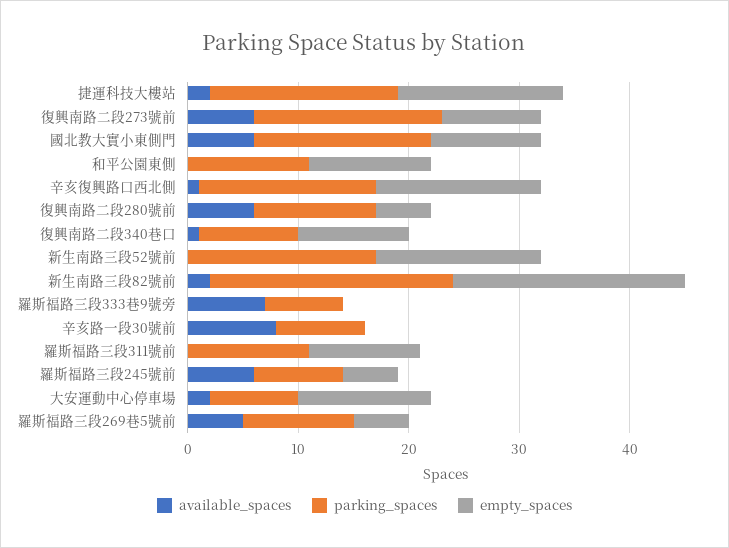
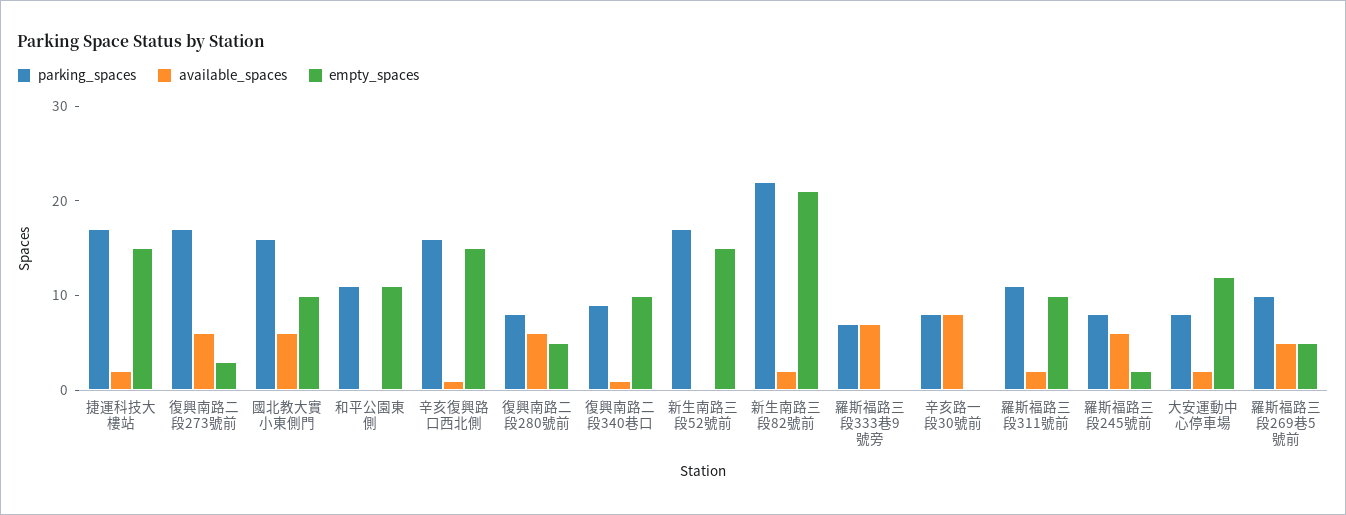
  {
    "available_spaces": {
      "捷運科技大樓站": 2,
      "復興南路二段273號前": 6,
      "國北教大實小東側門": 6,
      "和平公園東側": 0,
      "辛亥復興路口西北側": 1,
      "復興南路二段280號前": 6,
      "復興南路二段340巷口": 1,
      "新生南路三段52號前": 0,
      "新生南路三段82號前": 2,
      "羅斯福路三段333巷9號旁": 7,
      "辛亥路一段30號前": 8,
-     "羅斯福路三段311號前": 0,
+     "羅斯福路三段311號前": 2,
      "羅斯福路三段245號前": 6,
      "大安運動中心停車場": 2,
      "羅斯福路三段269巷5號前": 5
    },
    "parking_spaces": {
      "捷運科技大樓站": 17,
      "復興南路二段273號前": 17,
      "國北教大實小東側門": 16,
      "和平公園東側": 11,
      "辛亥復興路口西北側": 16,
-     "復興南路二段280號前": 11,
+     "復興南路二段280號前": 8,
      "復興南路二段340巷口": 9,
      "新生南路三段52號前": 17,
      "新生南路三段82號前": 22,
      "羅斯福路三段333巷9號旁": 7,
      "辛亥路一段30號前": 8,
      "羅斯福路三段311號前": 11,
      "羅斯福路三段245號前": 8,
      "大安運動中心停車場": 8,
      "羅斯福路三段269巷5號前": 10
    },
    "empty_spaces": {
      "捷運科技大樓站": 15,
-     "復興南路二段273號前": 9,
+     "復興南路二段273號前": 3,
      "國北教大實小東側門": 10,
      "和平公園東側": 11,
      "辛亥復興路口西北側": 15,
      "復興南路二段280號前": 5,
      "復興南路二段340巷口": 10,
      "新生南路三段52號前": 15,
      "新生南路三段82號前": 21,
      "羅斯福路三段333巷9號旁": 0,
      "辛亥路一段30號前": 0,
      "羅斯福路三段311號前": 10,
-     "羅斯福路三段245號前": 5,
+     "羅斯福路三段245號前": 2,
      "大安運動中心停車場": 12,
      "羅斯福路三段269巷5號前": 5
    }
  }

